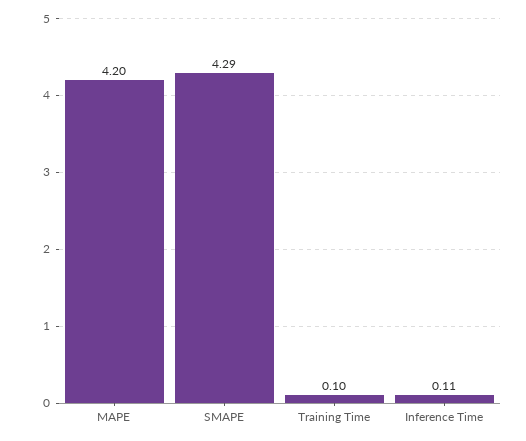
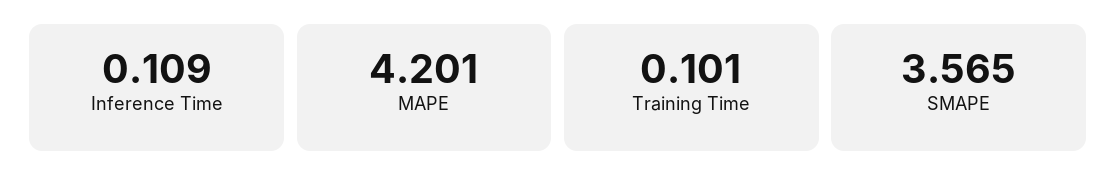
  {
    "MAPE": 4.201,
-   "SMAPE": 4.29,
+   "SMAPE": 3.565,
    "Training Time": 0.101,
    "Inference Time": 0.109
  }

